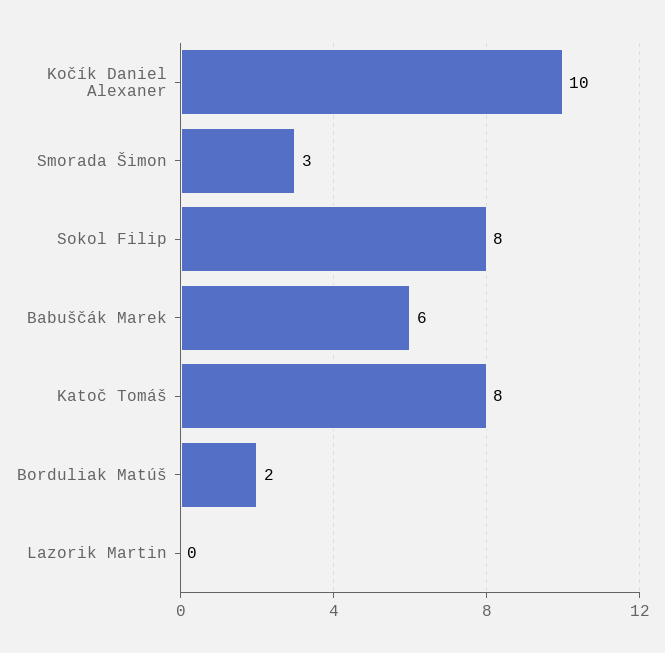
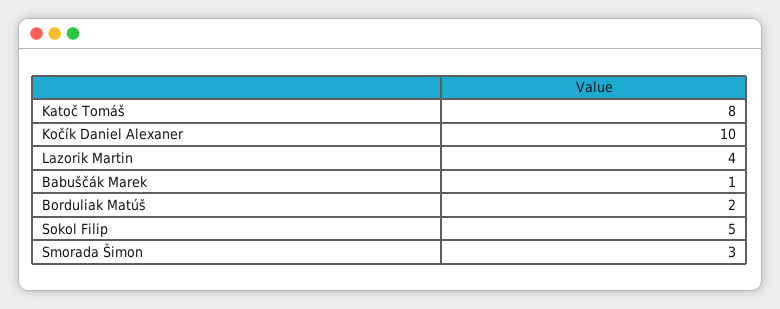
  {
    "Kočík Daniel Alexaner": 10,
    "Smorada Šimon": 3,
-   "Sokol Filip": 8,
+   "Sokol Filip": 5,
-   "Babuščák Marek": 6,
+   "Babuščák Marek": 1,
    "Katoč Tomáš": 8,
    "Borduliak Matúš": 2,
-   "Lazorik Martin": 0
+   "Lazorik Martin": 4
  }

